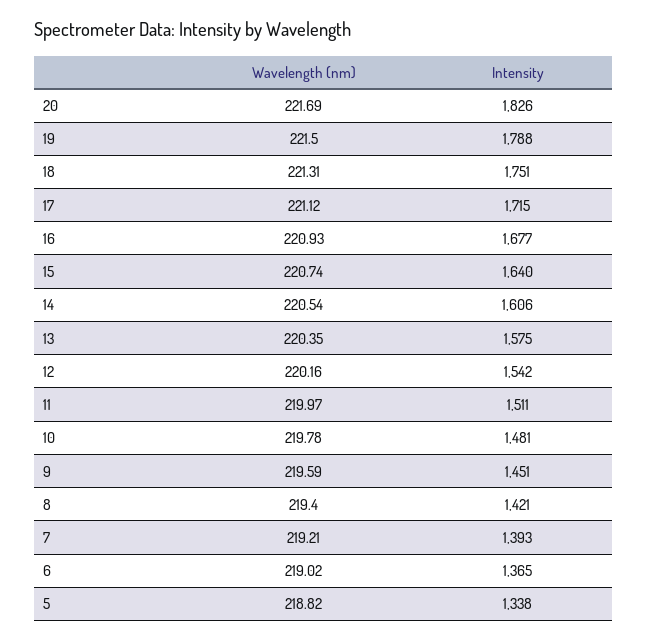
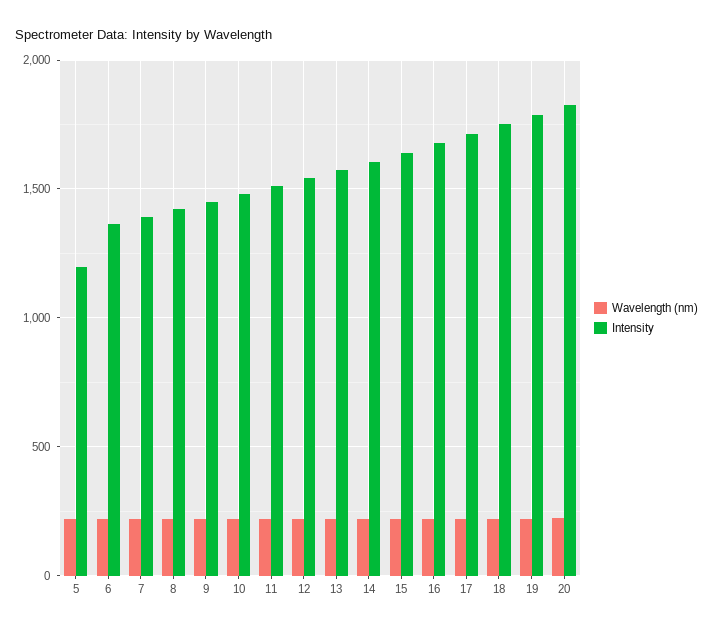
  {
    "Wavelength (nm)": {
      "20": 221.69,
      "19": 221.5,
      "18": 221.31,
      "17": 221.12,
      "16": 220.93,
      "15": 220.74,
      "14": 220.54,
      "13": 220.35,
      "12": 220.16,
      "11": 219.97,
      "10": 219.78,
      "9": 219.59,
      "8": 219.4,
      "7": 219.21,
      "6": 219.02,
      "5": 218.82
    },
    "Intensity": {
      "20": 1826,
      "19": 1788,
      "18": 1751,
      "17": 1715,
      "16": 1677,
      "15": 1640,
      "14": 1606,
      "13": 1575,
      "12": 1542,
      "11": 1511,
      "10": 1481,
      "9": 1451,
      "8": 1421,
      "7": 1393,
      "6": 1365,
-     "5": 1338
+     "5": 1200
    }
  }

